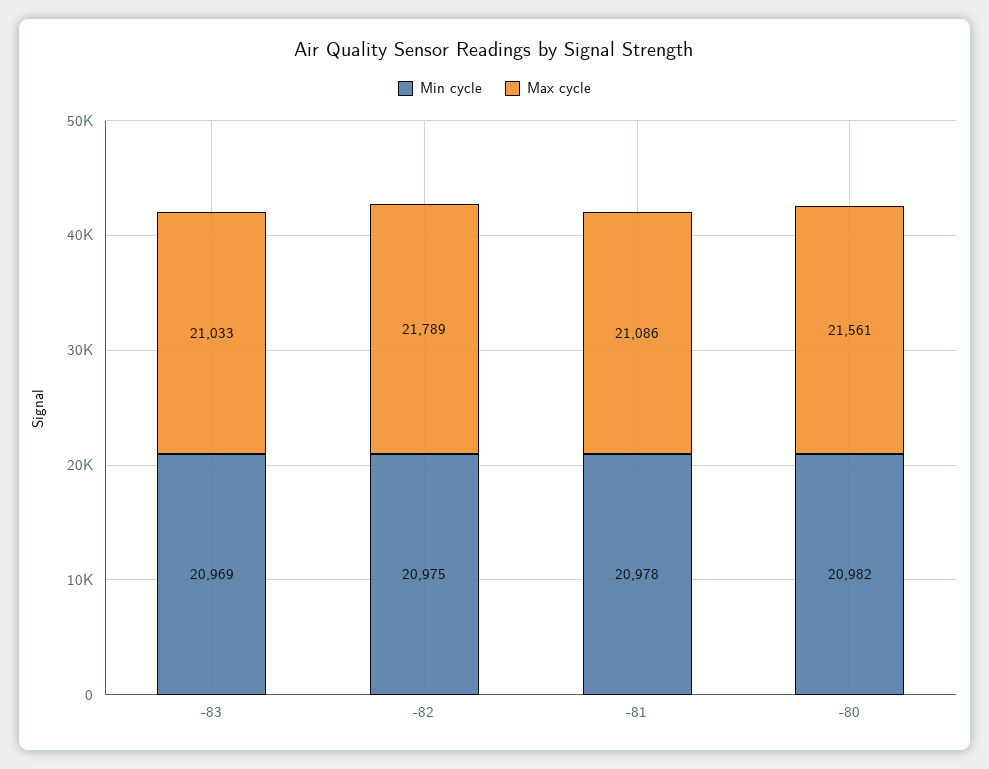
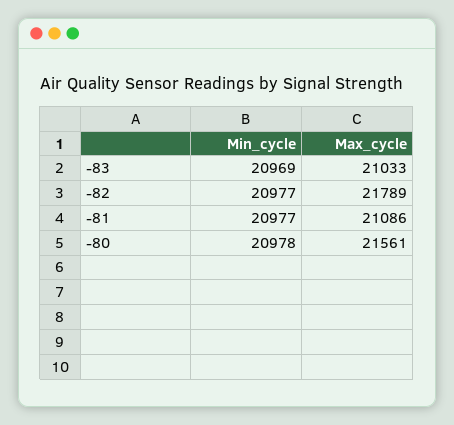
  {
    "Min cycle": {
      "-83": 20969,
-     "-82": 20975,
+     "-82": 20977,
-     "-81": 20978,
+     "-81": 20977,
-     "-80": 20982
+     "-80": 20978
    },
    "Max cycle": {
      "-83": 21033,
      "-82": 21789,
      "-81": 21086,
      "-80": 21561
    }
  }

